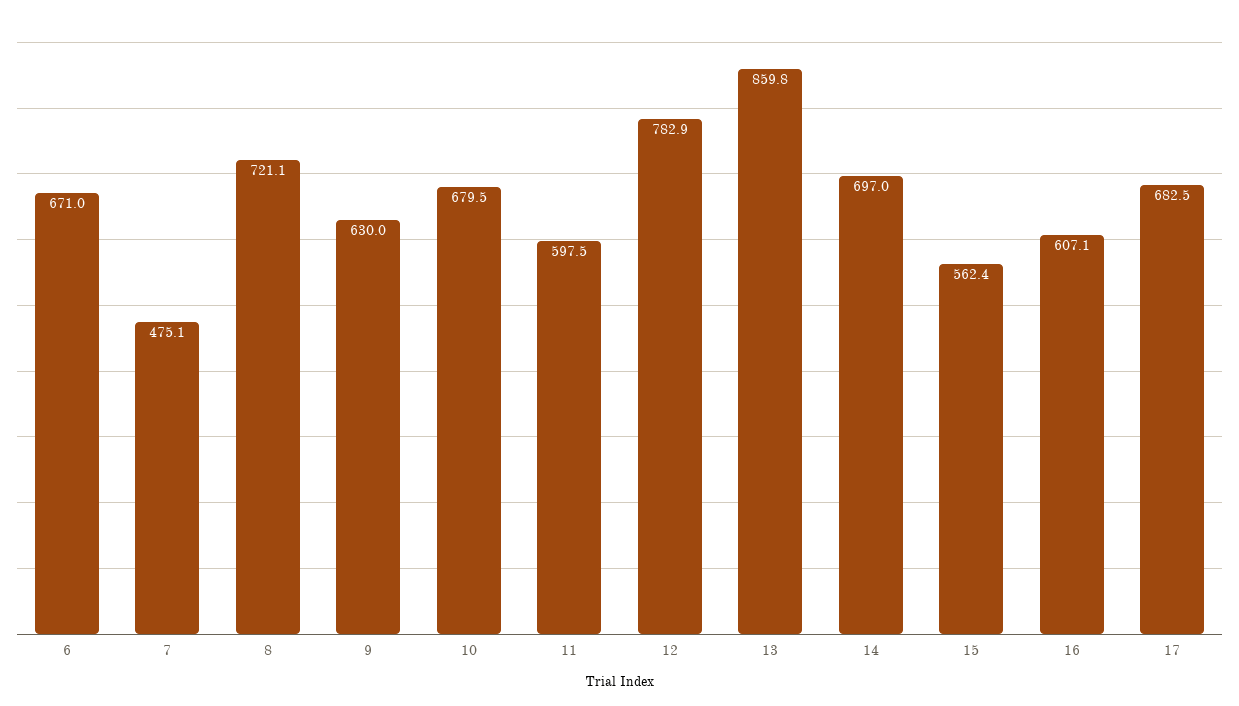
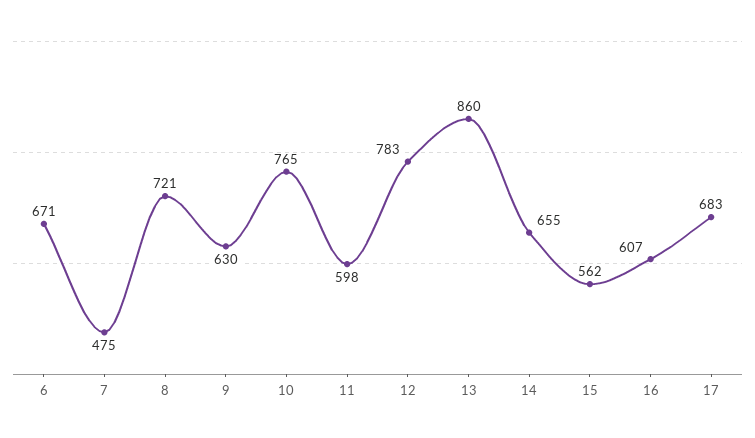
  {
    "6": 671,
    "7": 475.1,
    "8": 721.1,
    "9": 630,
-   "10": 679.5,
+   "10": 765,
    "11": 597.5,
    "12": 782.9,
    "13": 859.8,
-   "14": 697,
+   "14": 655,
    "15": 562.4,
    "16": 607.1,
    "17": 682.5
  }

